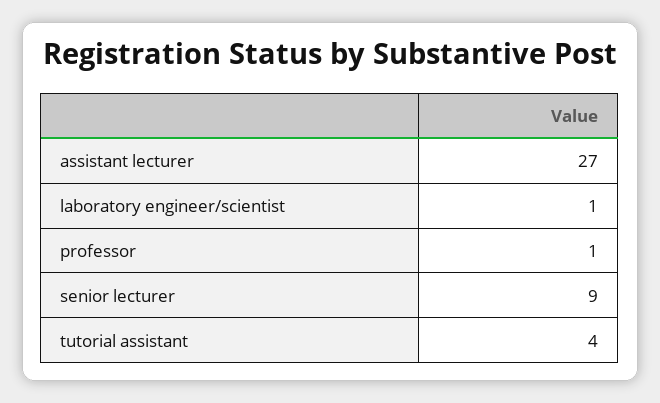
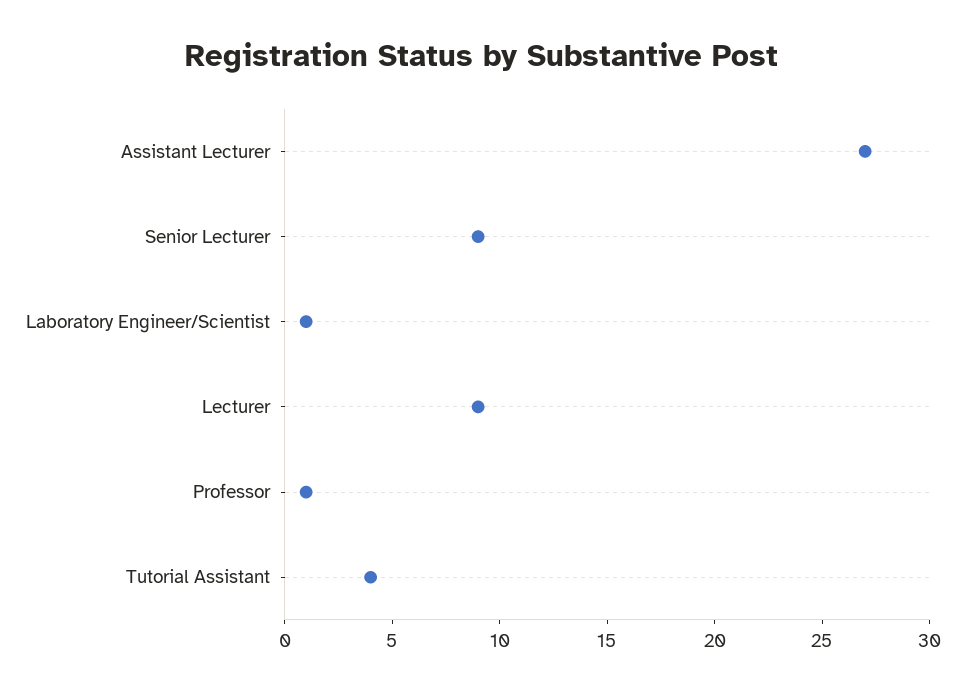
  {
    "assistant lecturer": 27,
    "laboratory engineer/scientist": 1,
    "professor": 1,
    "senior lecturer": 9,
-   "tutorial assistant": 4
+   "tutorial assistant": 4,
+   "Lecturer": 9
  }

